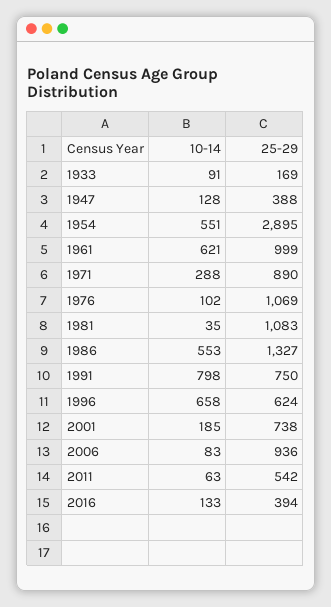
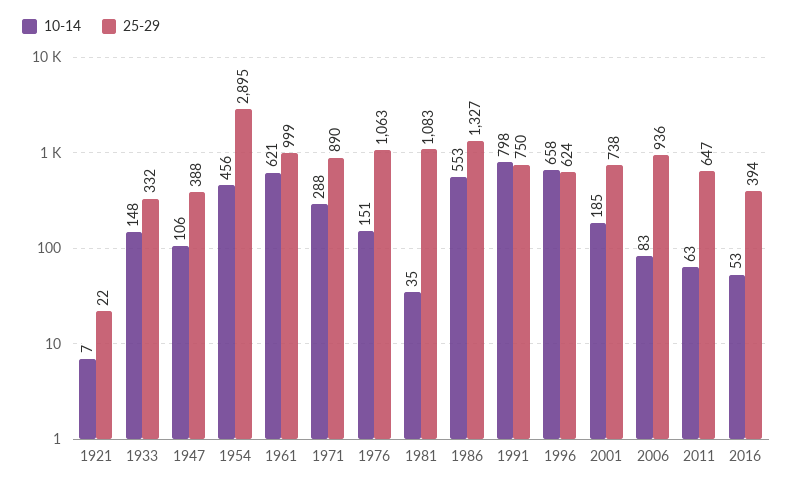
  {
    "10-14": {
-     "1933": 91,
+     "1933": 148,
-     "1947": 128,
+     "1947": 106,
-     "1954": 551,
+     "1954": 456,
      "1961": 621,
      "1971": 288,
-     "1976": 102,
+     "1976": 151,
      "1981": 35,
      "1986": 553,
      "1991": 798,
      "1996": 658,
      "2001": 185,
      "2006": 83,
      "2011": 63,
-     "2016": 133
+     "2016": 53,
+     "1921": 7
    },
    "25-29": {
-     "1933": 169,
+     "1933": 332,
      "1947": 388,
      "1954": 2895,
      "1961": 999,
      "1971": 890,
-     "1976": 1069,
+     "1976": 1063,
      "1981": 1083,
      "1986": 1327,
      "1991": 750,
      "1996": 624,
      "2001": 738,
      "2006": 936,
-     "2011": 542,
+     "2011": 647,
-     "2016": 394
+     "2016": 394,
+     "1921": 22
    }
  }

